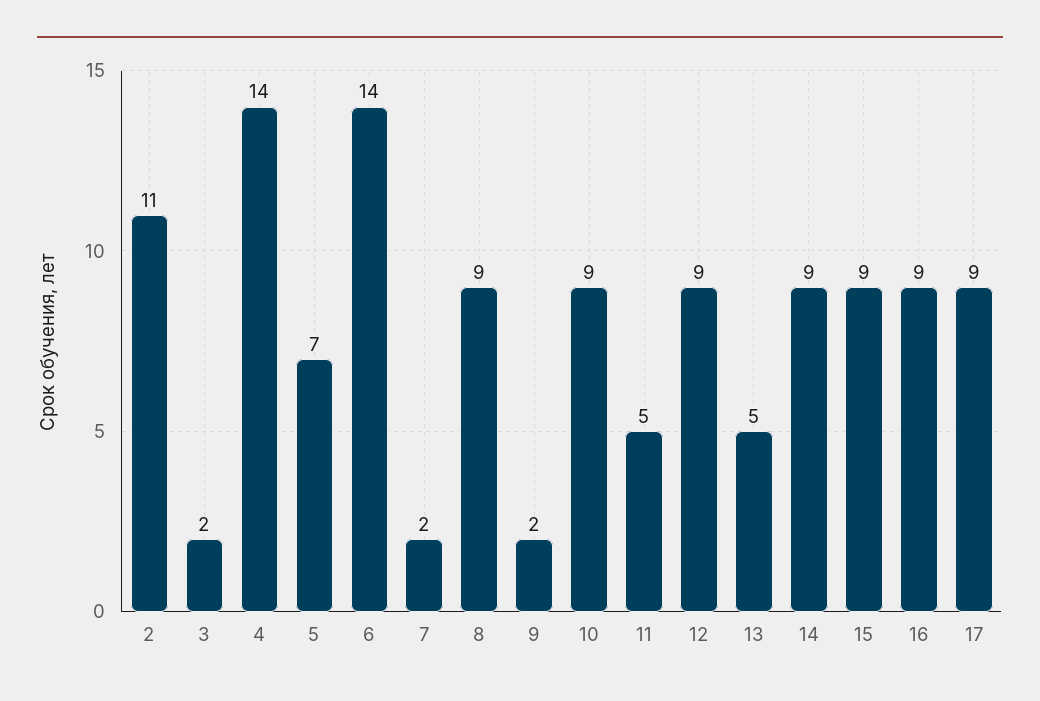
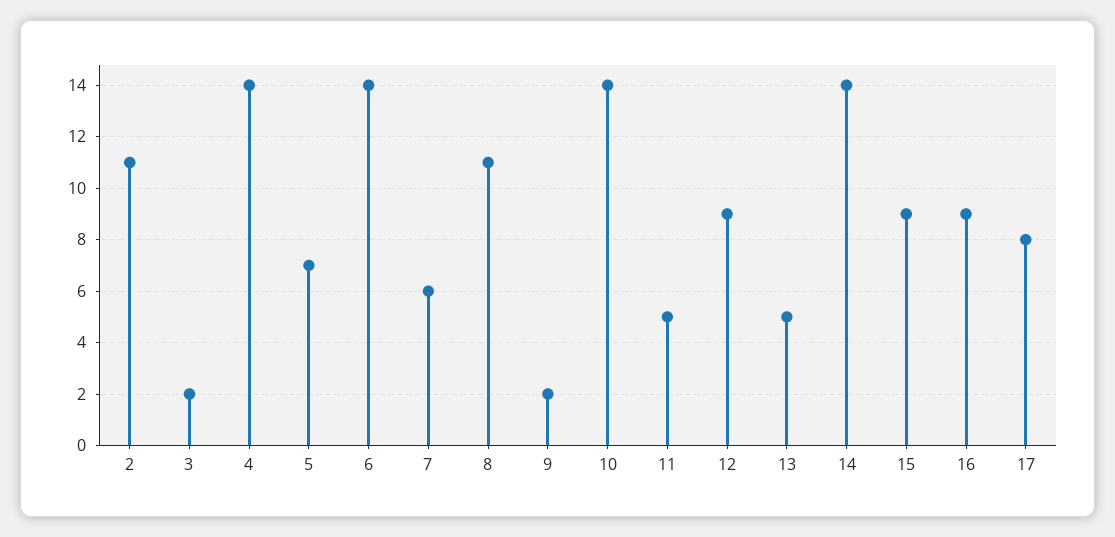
  {
    "2": 11,
    "3": 2,
    "4": 14,
    "5": 7,
    "6": 14,
-   "7": 2,
+   "7": 6,
-   "8": 9,
+   "8": 11,
    "9": 2,
-   "10": 9,
+   "10": 14,
    "11": 5,
    "12": 9,
    "13": 5,
-   "14": 9,
+   "14": 14,
    "15": 9,
    "16": 9,
-   "17": 9
+   "17": 8
  }

